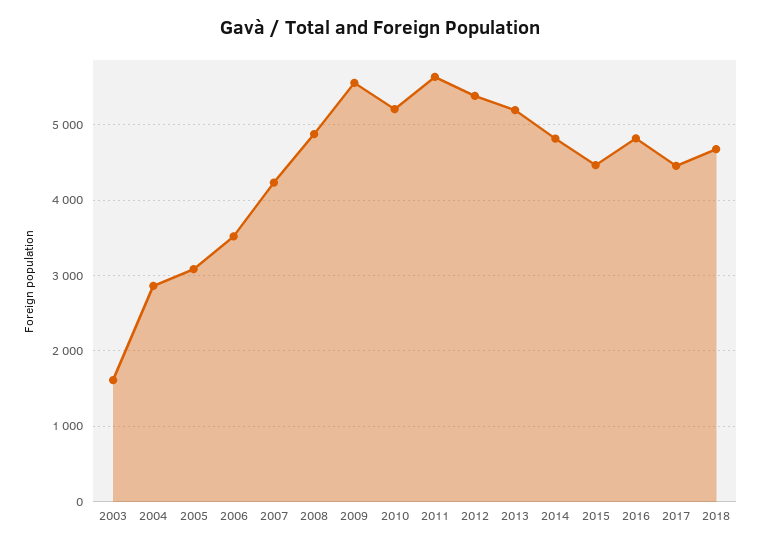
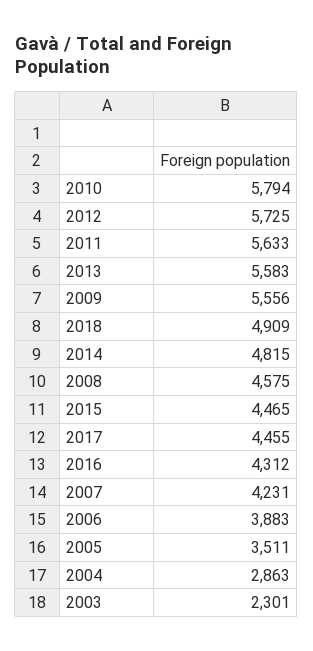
  {
-   "2003": 1600,
+   "2003": 2301,
    "2004": 2863,
-   "2005": 3100,
+   "2005": 3511,
-   "2006": 3500,
+   "2006": 3883,
    "2007": 4231,
-   "2008": 4900,
+   "2008": 4575,
    "2009": 5556,
-   "2010": 5200,
+   "2010": 5794,
    "2011": 5633,
-   "2012": 5400,
+   "2012": 5725,
-   "2013": 5200,
+   "2013": 5583,
    "2014": 4815,
    "2015": 4465,
-   "2016": 4800,
+   "2016": 4312,
    "2017": 4455,
-   "2018": 4700
+   "2018": 4909
  }

